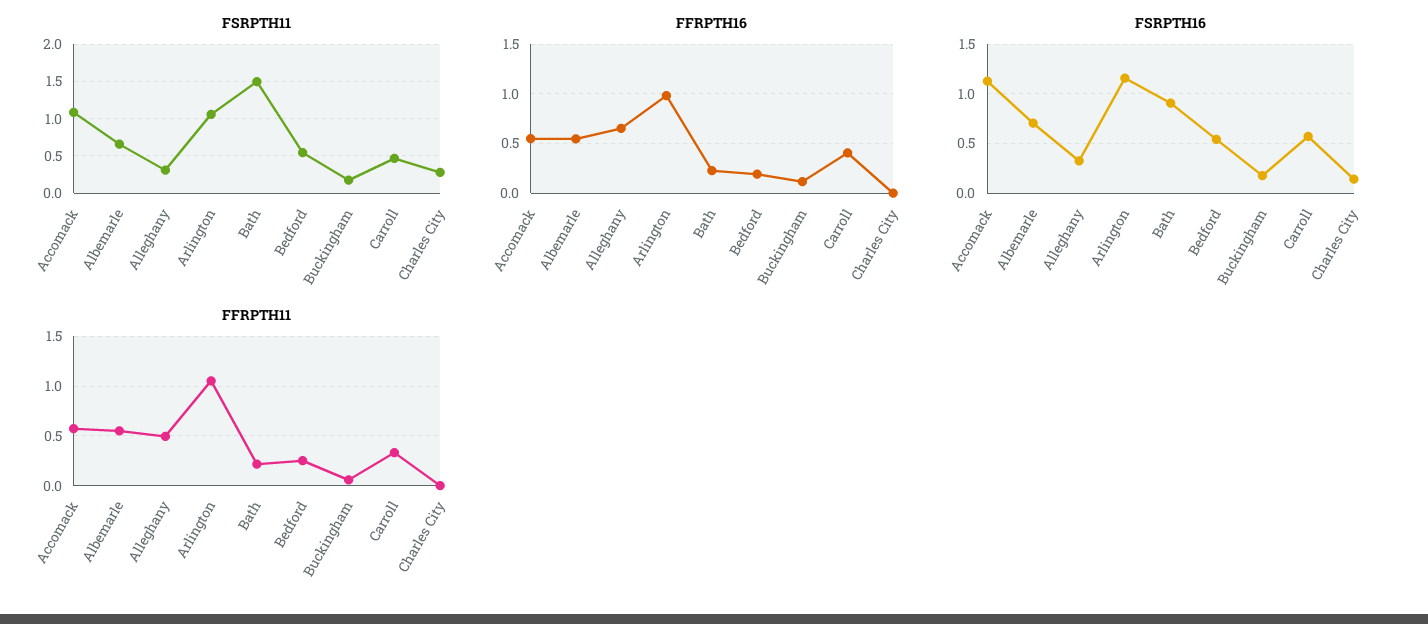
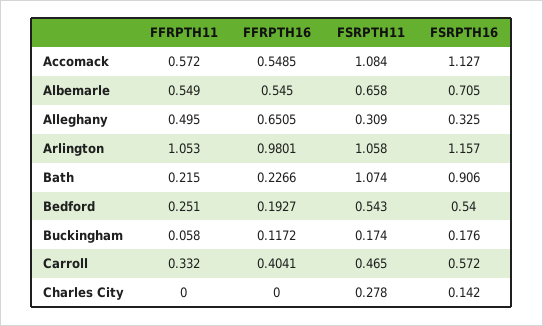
  {
    "FSRPTH11": {
      "Accomack": 1.084,
      "Albemarle": 0.658,
      "Alleghany": 0.309,
      "Arlington": 1.058,
-     "Bath": 1.5,
+     "Bath": 1.074,
      "Bedford": 0.543,
      "Buckingham": 0.174,
      "Carroll": 0.465,
      "Charles City": 0.278
    },
    "FFRPTH16": {
      "Accomack": 0.5485,
      "Albemarle": 0.545,
      "Alleghany": 0.6505,
      "Arlington": 0.9801,
      "Bath": 0.2266,
      "Bedford": 0.1927,
      "Buckingham": 0.1172,
      "Carroll": 0.4041,
      "Charles City": 0
    },
    "FSRPTH16": {
      "Accomack": 1.127,
      "Albemarle": 0.705,
      "Alleghany": 0.325,
      "Arlington": 1.157,
      "Bath": 0.906,
      "Bedford": 0.54,
      "Buckingham": 0.176,
      "Carroll": 0.572,
      "Charles City": 0.142
    },
    "FFRPTH11": {
      "Accomack": 0.572,
      "Albemarle": 0.549,
      "Alleghany": 0.495,
      "Arlington": 1.053,
      "Bath": 0.215,
      "Bedford": 0.251,
      "Buckingham": 0.058,
      "Carroll": 0.332,
      "Charles City": 0
    }
  }

